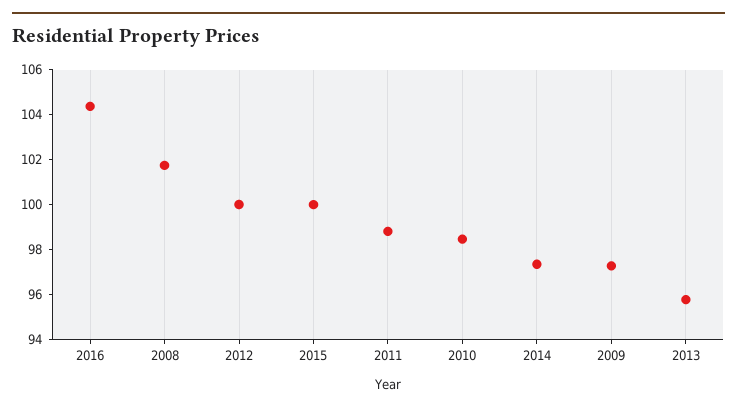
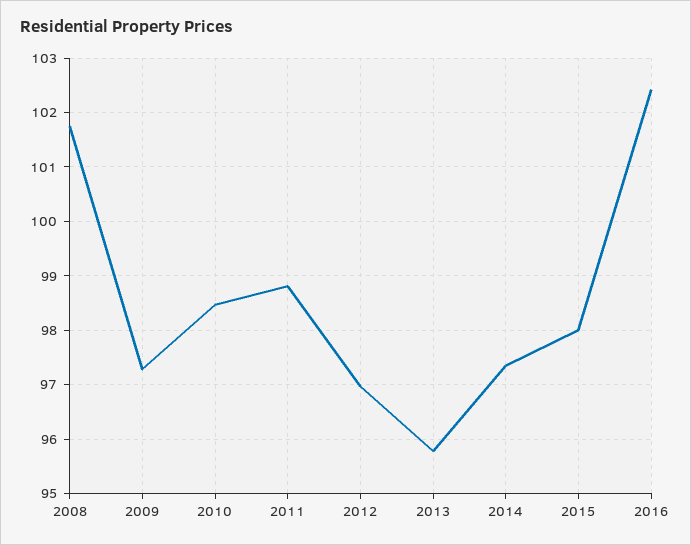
  {
-   "2016": 104.5,
+   "2016": 102.4,
    "2008": 101.8,
-   "2012": 100,
+   "2012": 97,
-   "2015": 100,
+   "2015": 98,
    "2011": 98.8,
    "2010": 98.4,
    "2014": 97.4,
    "2009": 97.2,
    "2013": 95.8
  }

